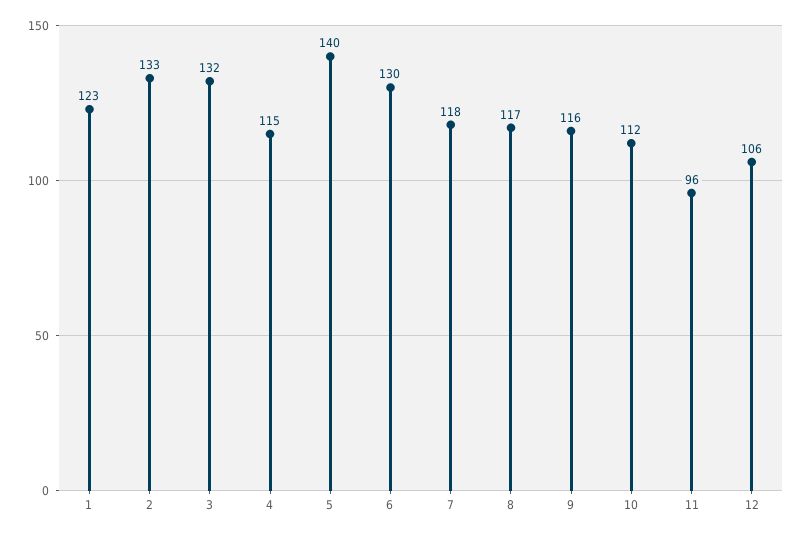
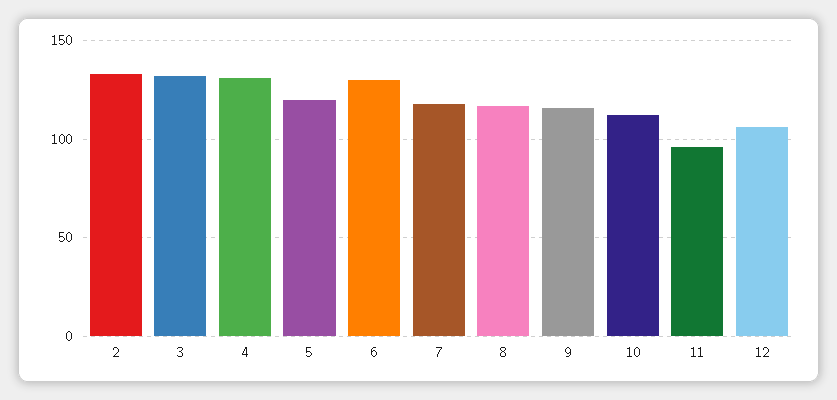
  {
-   "1": 123,
    "2": 133,
    "3": 132,
-   "4": 115,
+   "4": 130,
-   "5": 140,
+   "5": 120,
    "6": 130,
    "7": 118,
    "8": 117,
    "9": 116,
    "10": 112,
    "11": 96,
    "12": 106
  }

